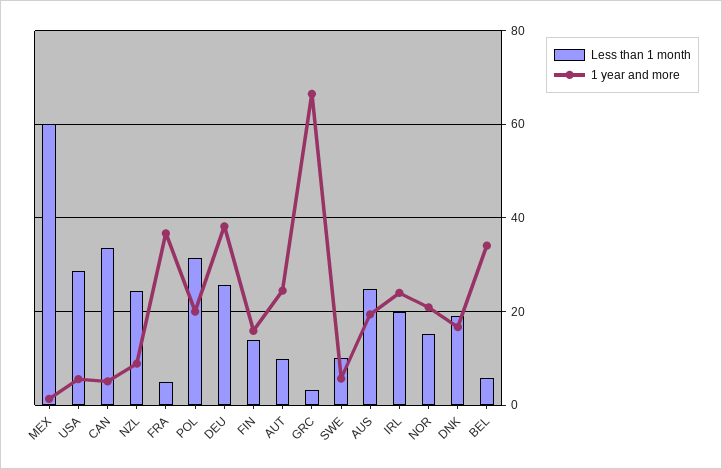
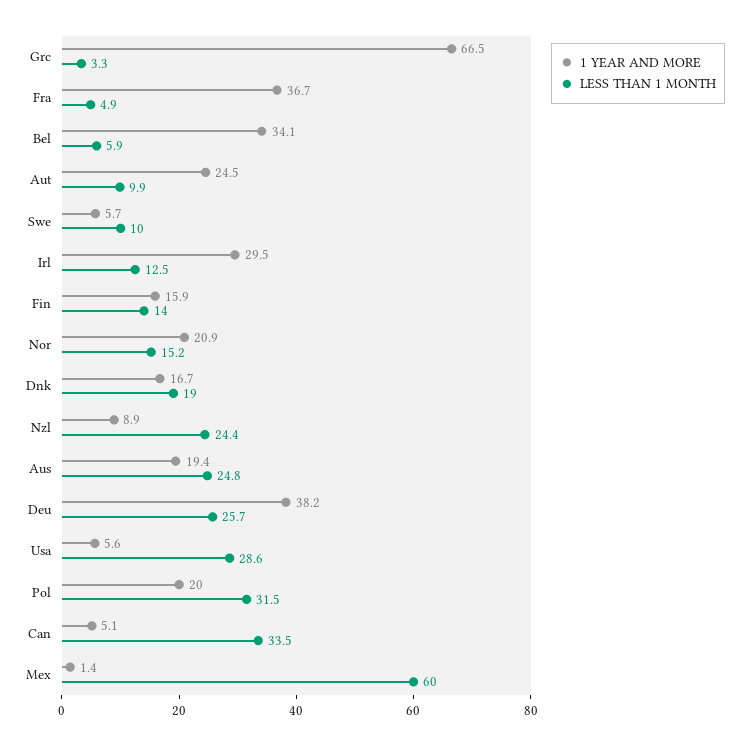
  {
    "Less than 1 month": {
      "MEX": 60,
      "USA": 28.6,
      "CAN": 33.5,
      "NZL": 24.4,
      "FRA": 4.9,
      "POL": 31.5,
      "DEU": 25.7,
      "FIN": 14,
      "AUT": 9.9,
      "GRC": 3.3,
      "SWE": 10,
      "AUS": 24.8,
-     "IRL": 20,
+     "IRL": 12.5,
      "NOR": 15.2,
      "DNK": 19,
      "BEL": 5.9
    },
    "1 year and more": {
      "MEX": 1.4,
      "USA": 5.6,
      "CAN": 5.1,
      "NZL": 8.9,
      "FRA": 36.7,
      "POL": 20,
      "DEU": 38.2,
      "FIN": 15.9,
      "AUT": 24.5,
      "GRC": 66.5,
      "SWE": 5.7,
      "AUS": 19.4,
-     "IRL": 24,
+     "IRL": 29.5,
      "NOR": 20.9,
      "DNK": 16.7,
      "BEL": 34.1
    }
  }

